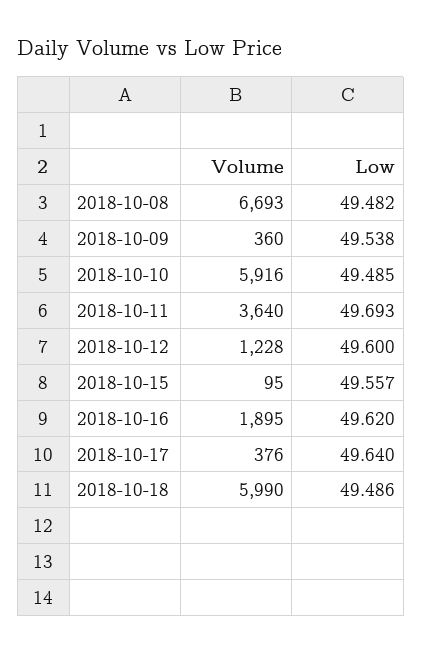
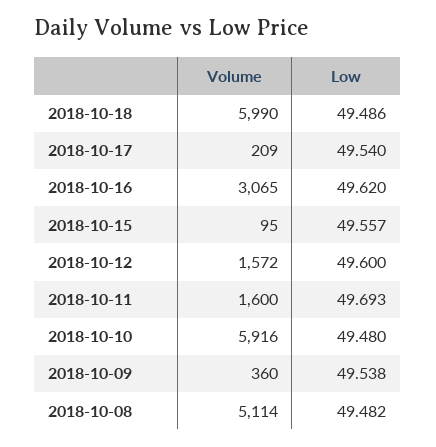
  {
    "Volume": {
-     "2018-10-08": 6693,
+     "2018-10-08": 5114,
      "2018-10-09": 360,
      "2018-10-10": 5916,
-     "2018-10-11": 3640,
+     "2018-10-11": 1600,
-     "2018-10-12": 1228,
+     "2018-10-12": 1572,
      "2018-10-15": 95,
-     "2018-10-16": 1895,
+     "2018-10-16": 3065,
-     "2018-10-17": 376,
+     "2018-10-17": 209,
      "2018-10-18": 5990
    },
    "Low": {
      "2018-10-08": 49.482,
      "2018-10-09": 49.538,
-     "2018-10-10": 49.485,
+     "2018-10-10": 49.48,
      "2018-10-11": 49.693,
      "2018-10-12": 49.6,
      "2018-10-15": 49.557,
      "2018-10-16": 49.62,
-     "2018-10-17": 49.64,
+     "2018-10-17": 49.54,
      "2018-10-18": 49.486
    }
  }

